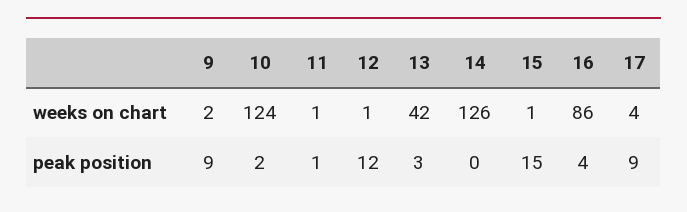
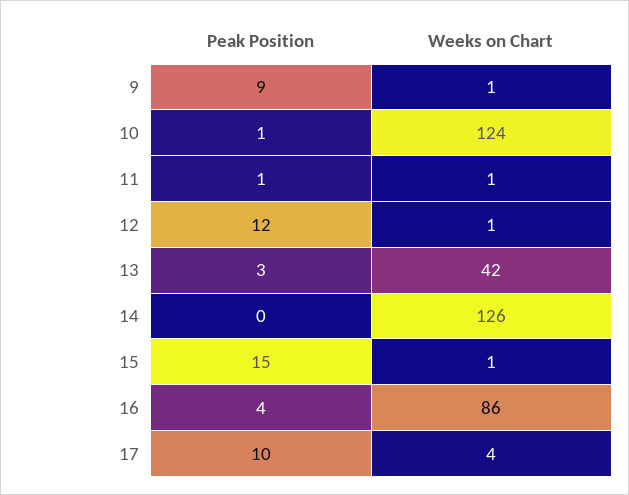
  {
    "9": {
-     "weeks on chart": 2,
+     "weeks on chart": 1,
      "peak position": 9
    },
    "10": {
      "weeks on chart": 124,
-     "peak position": 2
+     "peak position": 1
    },
    "11": {
      "weeks on chart": 1,
      "peak position": 1
    },
    "12": {
      "weeks on chart": 1,
      "peak position": 12
    },
    "13": {
      "weeks on chart": 42,
      "peak position": 3
    },
    "14": {
      "weeks on chart": 126,
      "peak position": 0
    },
    "15": {
      "weeks on chart": 1,
      "peak position": 15
    },
    "16": {
      "weeks on chart": 86,
      "peak position": 4
    },
    "17": {
      "weeks on chart": 4,
-     "peak position": 9
+     "peak position": 10
    }
  }

